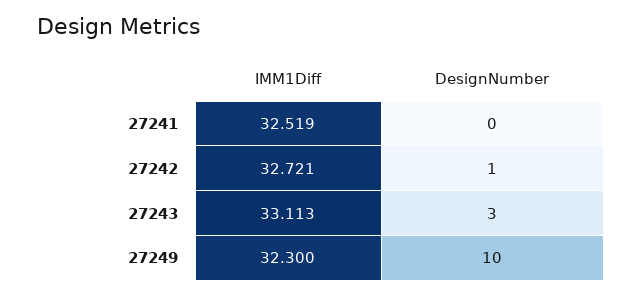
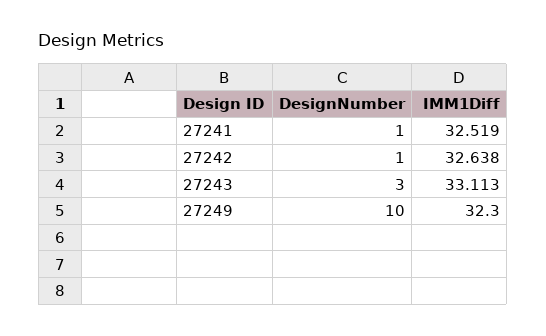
  {
    "IMM1Diff": {
      "27241": 32.519,
-     "27242": 32.721,
+     "27242": 32.638,
      "27243": 33.113,
      "27249": 32.3
    },
    "DesignNumber": {
-     "27241": 0,
+     "27241": 1,
      "27242": 1,
      "27243": 3,
      "27249": 10
    }
  }

